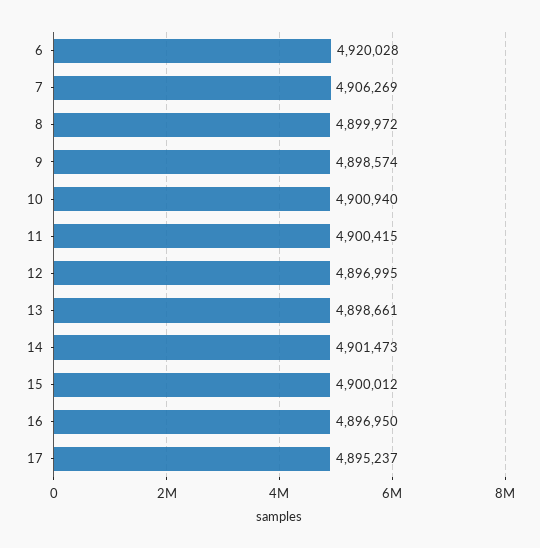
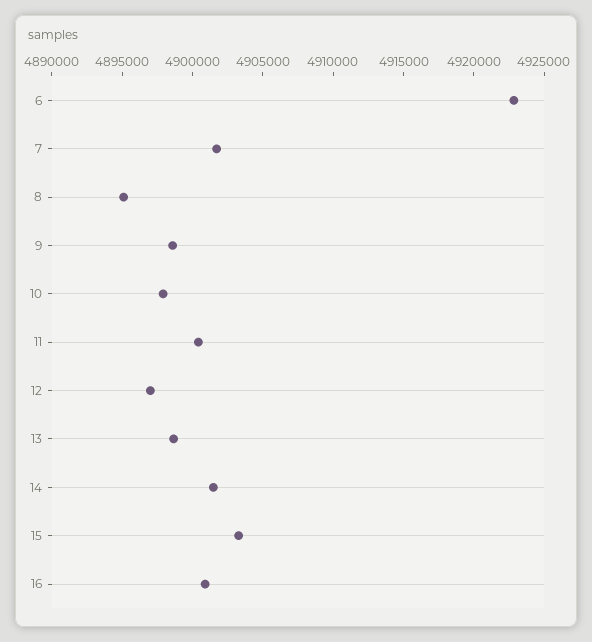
  {
-   "6": 4920028,
+   "6": 4923000,
-   "7": 4906269,
+   "7": 4902000,
-   "8": 4899972,
+   "8": 4895000,
    "9": 4898574,
-   "10": 4900940,
+   "10": 4898000,
    "11": 4900415,
    "12": 4896995,
    "13": 4898661,
    "14": 4901473,
-   "15": 4900012,
+   "15": 4903000,
-   "16": 4896950,
+   "16": 4901000
-   "17": 4895237
  }

